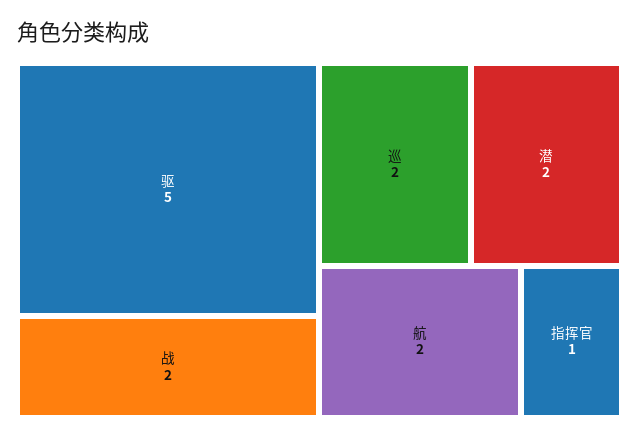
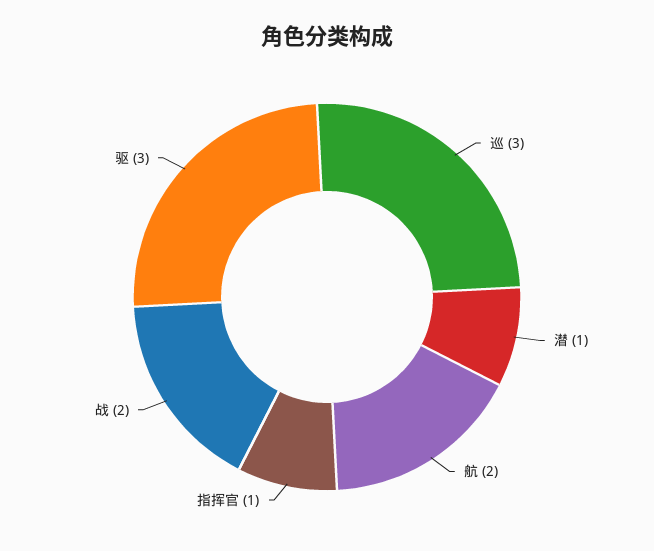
  {
-   "驱": 5,
+   "驱": 3,
    "战": 2,
-   "巡": 2,
+   "巡": 3,
-   "潜": 2,
+   "潜": 1,
    "航": 2,
    "指挥官": 1
  }

